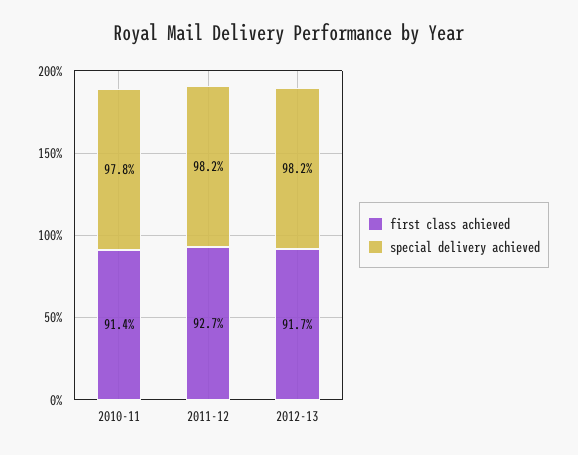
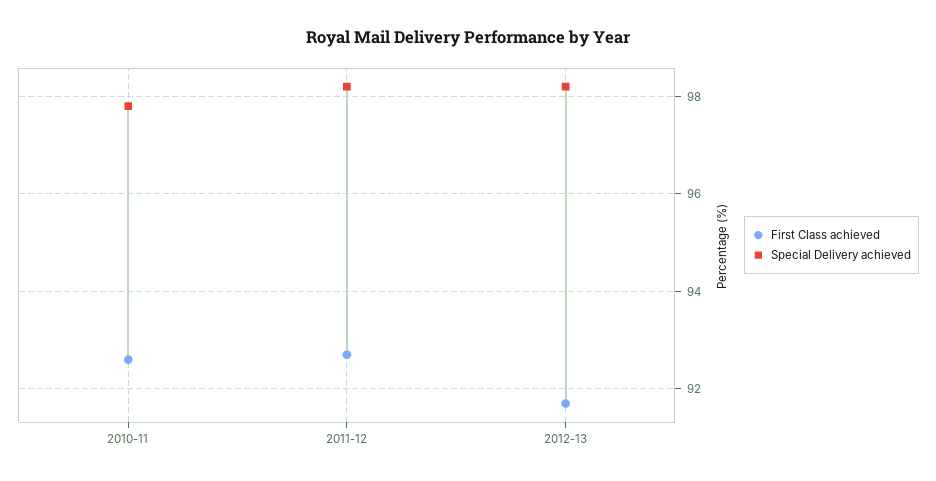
  {
    "first class achieved": {
-     "2010-11": 91.4,
+     "2010-11": 92.5,
      "2011-12": 92.7,
      "2012-13": 91.7
    },
    "special delivery achieved": {
      "2010-11": 97.8,
      "2011-12": 98.2,
      "2012-13": 98.2
    }
  }

